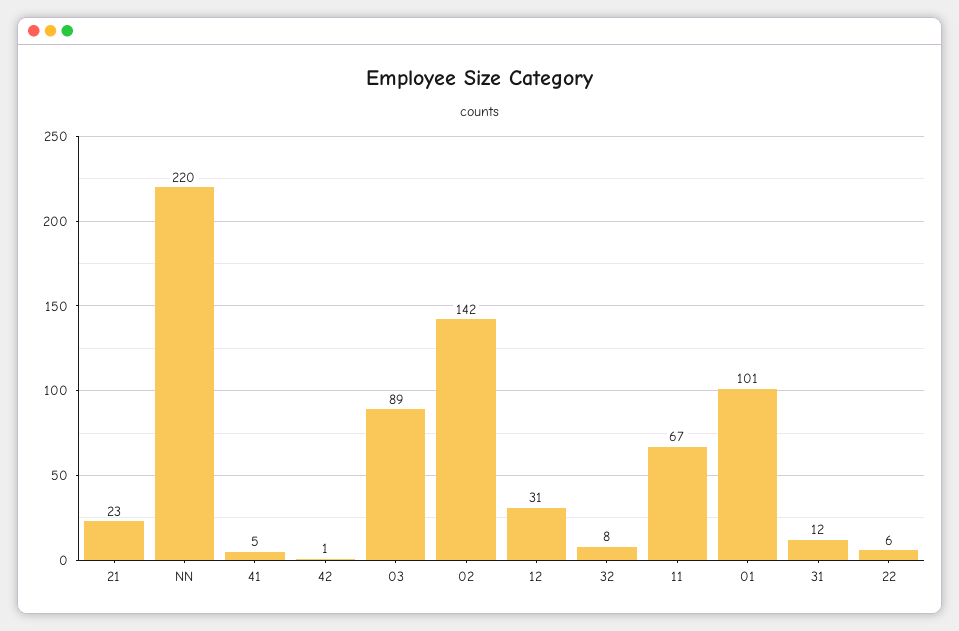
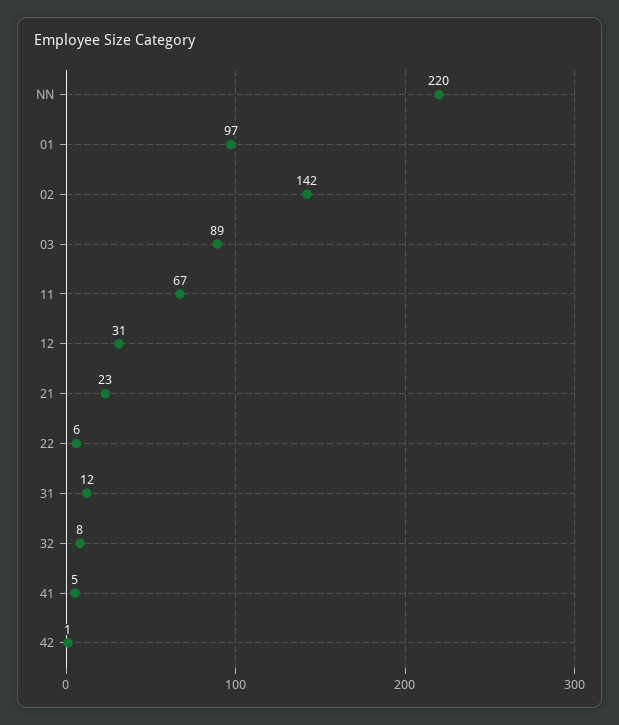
  {
    "21": 23,
    "NN": 220,
    "41": 5,
    "42": 1,
    "03": 89,
    "02": 142,
    "12": 31,
    "32": 8,
    "11": 67,
-   "01": 101,
+   "01": 97,
    "31": 12,
    "22": 6
  }

